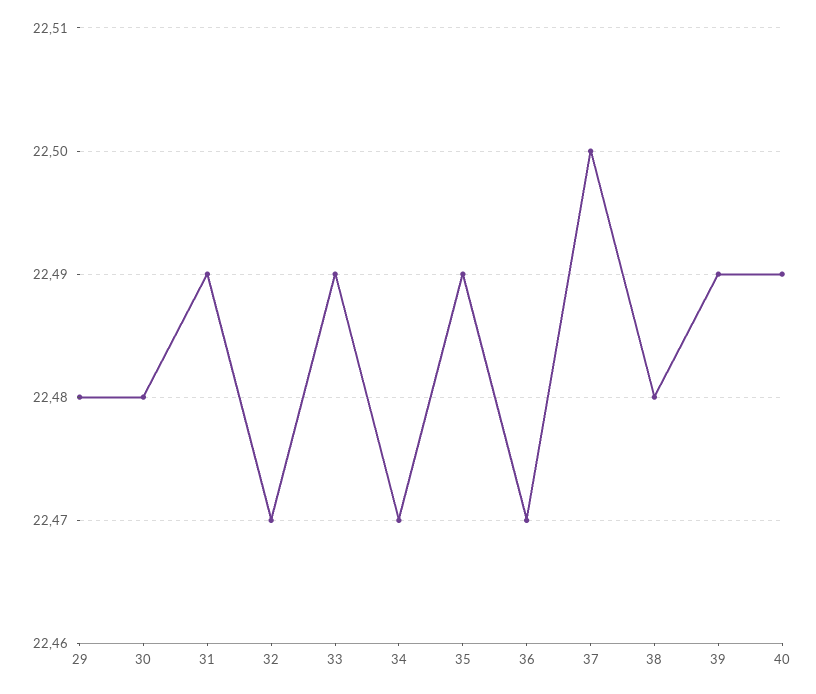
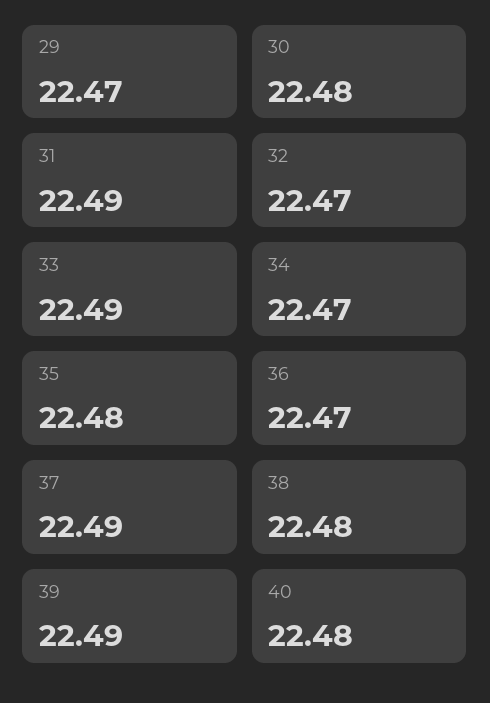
  {
-   "29": 22.48,
+   "29": 22.47,
    "30": 22.48,
    "31": 22.49,
    "32": 22.47,
    "33": 22.49,
    "34": 22.47,
-   "35": 22.49,
+   "35": 22.48,
    "36": 22.47,
-   "37": 22.5,
+   "37": 22.49,
    "38": 22.48,
    "39": 22.49,
-   "40": 22.49
+   "40": 22.48
  }

